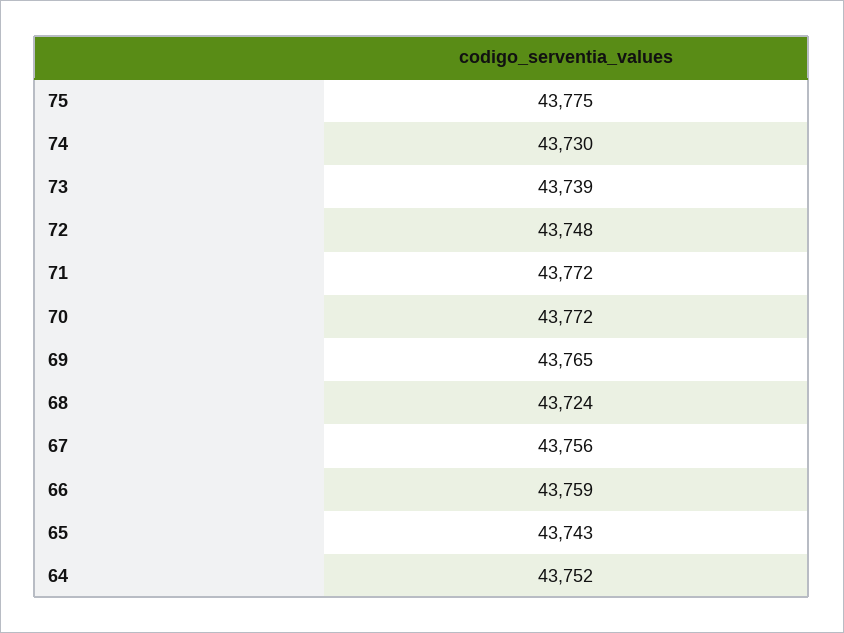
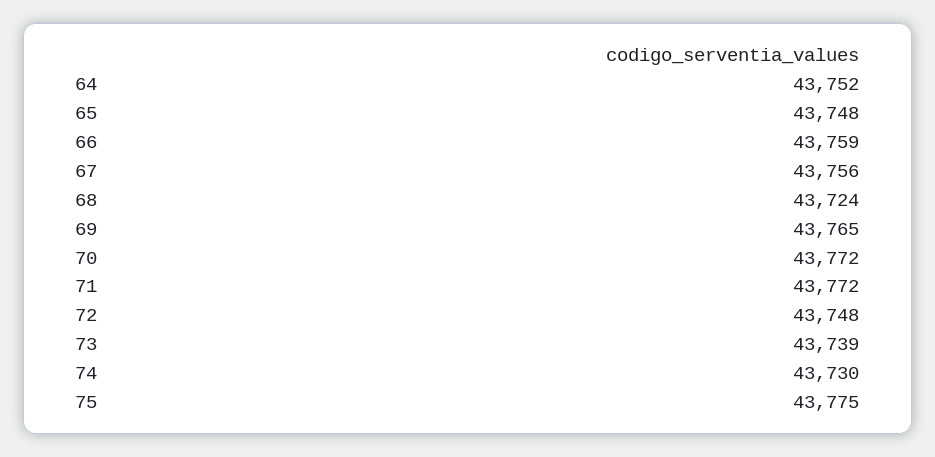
  {
    "75": 43775,
    "74": 43730,
    "73": 43739,
    "72": 43748,
    "71": 43772,
    "70": 43772,
    "69": 43765,
    "68": 43724,
    "67": 43756,
    "66": 43759,
-   "65": 43743,
+   "65": 43748,
    "64": 43752
  }

